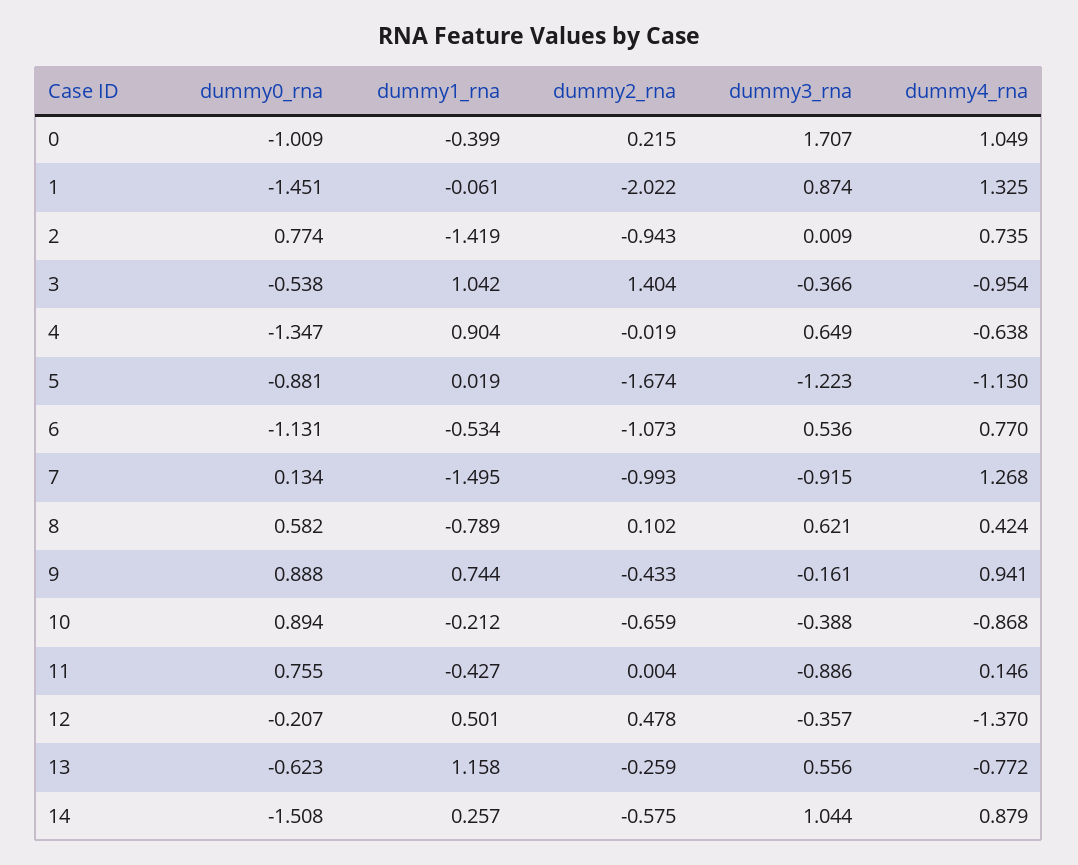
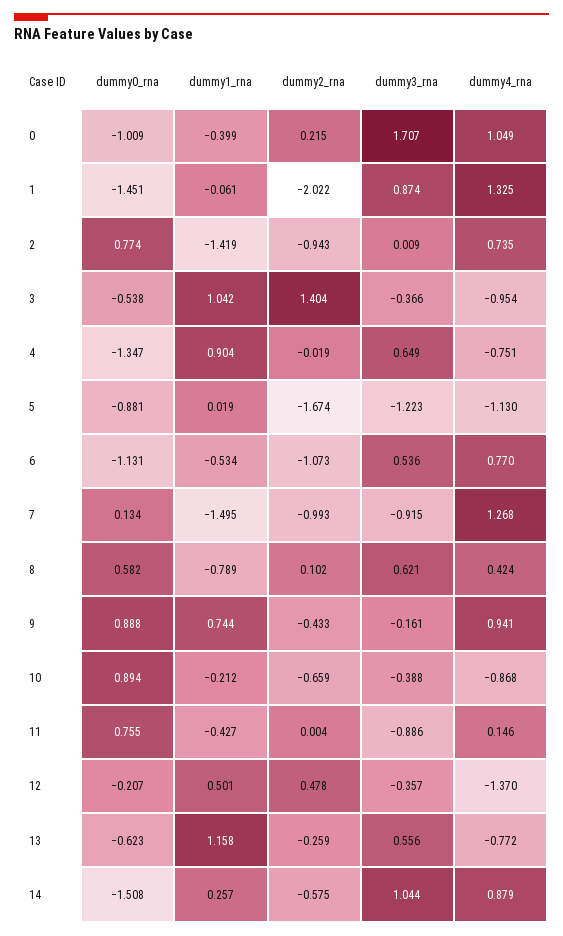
  {
    "dummy0_rna": {
      "0": -1.009,
      "1": -1.451,
      "2": 0.774,
      "3": -0.538,
      "4": -1.347,
      "5": -0.881,
      "6": -1.131,
      "7": 0.134,
      "8": 0.582,
      "9": 0.888,
      "10": 0.894,
      "11": 0.755,
      "12": -0.207,
      "13": -0.623,
      "14": -1.508
    },
    "dummy1_rna": {
      "0": -0.399,
      "1": -0.061,
      "2": -1.419,
      "3": 1.042,
      "4": 0.904,
      "5": 0.019,
      "6": -0.534,
      "7": -1.495,
      "8": -0.789,
      "9": 0.744,
      "10": -0.212,
      "11": -0.427,
      "12": 0.501,
      "13": 1.158,
      "14": 0.257
    },
    "dummy2_rna": {
      "0": 0.215,
      "1": -2.022,
      "2": -0.943,
      "3": 1.404,
      "4": -0.019,
      "5": -1.674,
      "6": -1.073,
      "7": -0.993,
      "8": 0.102,
      "9": -0.433,
      "10": -0.659,
      "11": 0.004,
      "12": 0.478,
      "13": -0.259,
      "14": -0.575
    },
    "dummy3_rna": {
      "0": 1.707,
      "1": 0.874,
      "2": 0.009,
      "3": -0.366,
      "4": 0.649,
      "5": -1.223,
      "6": 0.536,
      "7": -0.915,
      "8": 0.621,
      "9": -0.161,
      "10": -0.388,
      "11": -0.886,
      "12": -0.357,
      "13": 0.556,
      "14": 1.044
    },
    "dummy4_rna": {
      "0": 1.049,
      "1": 1.325,
      "2": 0.735,
      "3": -0.954,
-     "4": -0.638,
+     "4": -0.751,
      "5": -1.13,
      "6": 0.77,
      "7": 1.268,
      "8": 0.424,
      "9": 0.941,
      "10": -0.868,
      "11": 0.146,
      "12": -1.37,
      "13": -0.772,
      "14": 0.879
    }
  }

